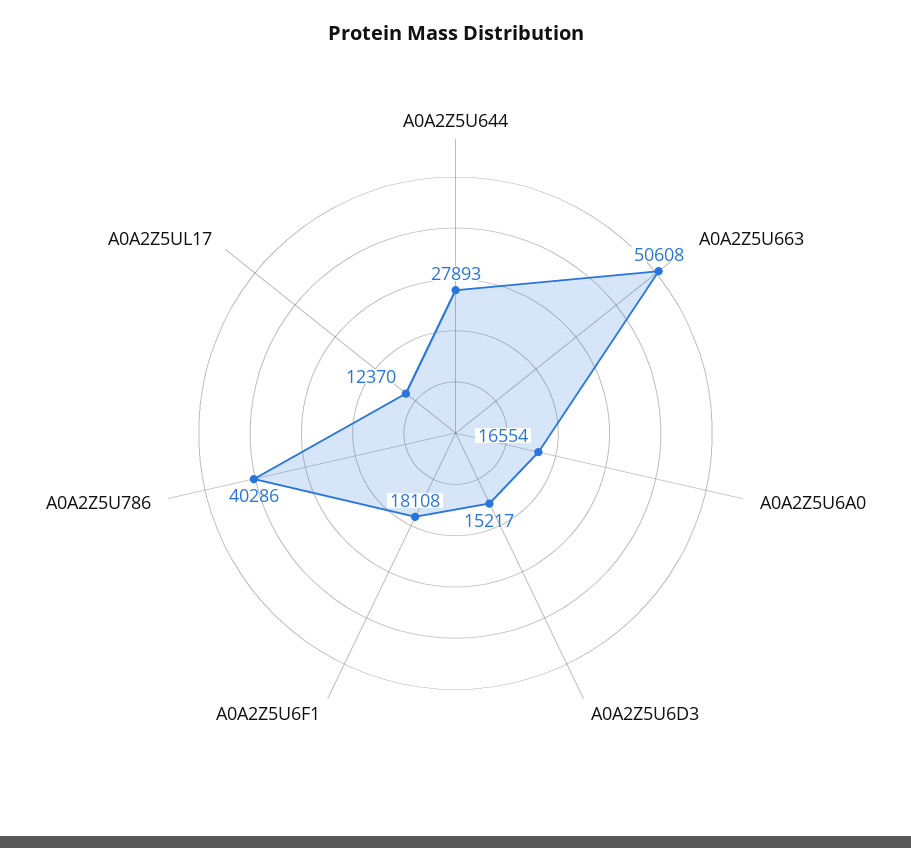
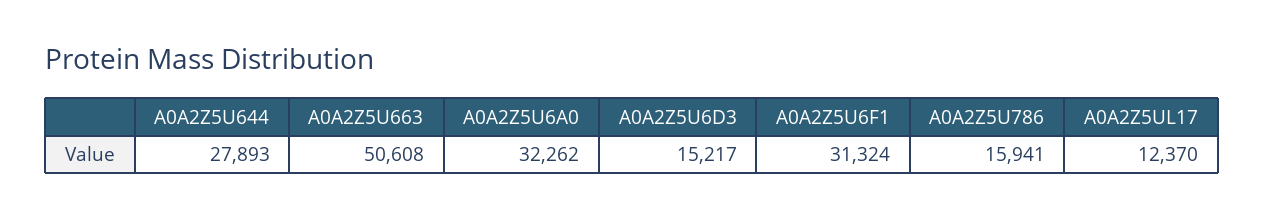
  {
    "A0A2Z5U644": 27893,
    "A0A2Z5U663": 50608,
-   "A0A2Z5U6A0": 16554,
+   "A0A2Z5U6A0": 32262,
    "A0A2Z5U6D3": 15217,
-   "A0A2Z5U6F1": 18108,
+   "A0A2Z5U6F1": 31324,
-   "A0A2Z5U786": 40286,
+   "A0A2Z5U786": 15941,
    "A0A2Z5UL17": 12370
  }

